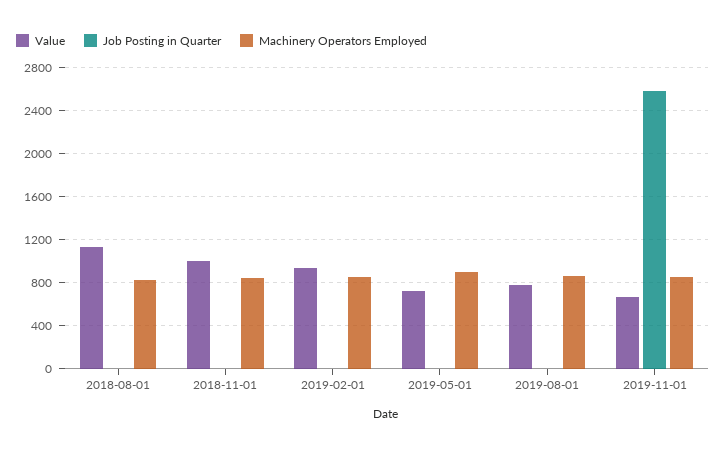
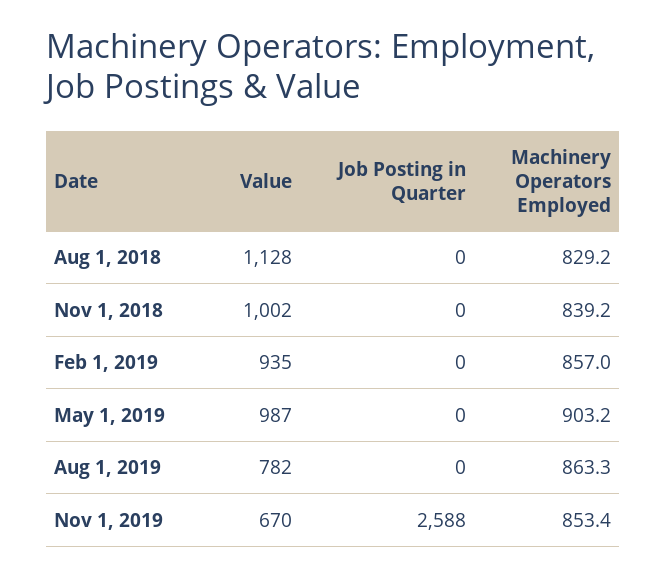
  {
    "Value": {
      "2018-08-01": 1128,
      "2018-11-01": 1002,
      "2019-02-01": 935,
-     "2019-05-01": 700,
+     "2019-05-01": 987,
      "2019-08-01": 782,
      "2019-11-01": 670
    },
    "Job Posting in Quarter": {
      "2018-08-01": 0,
      "2018-11-01": 0,
      "2019-02-01": 0,
      "2019-05-01": 0,
      "2019-08-01": 0,
      "2019-11-01": 2588
    },
    "Machinery Operators Employed": {
      "2018-08-01": 829.2,
      "2018-11-01": 839.2,
      "2019-02-01": 857,
      "2019-05-01": 903.2,
      "2019-08-01": 863.3,
      "2019-11-01": 853.4
    }
  }

